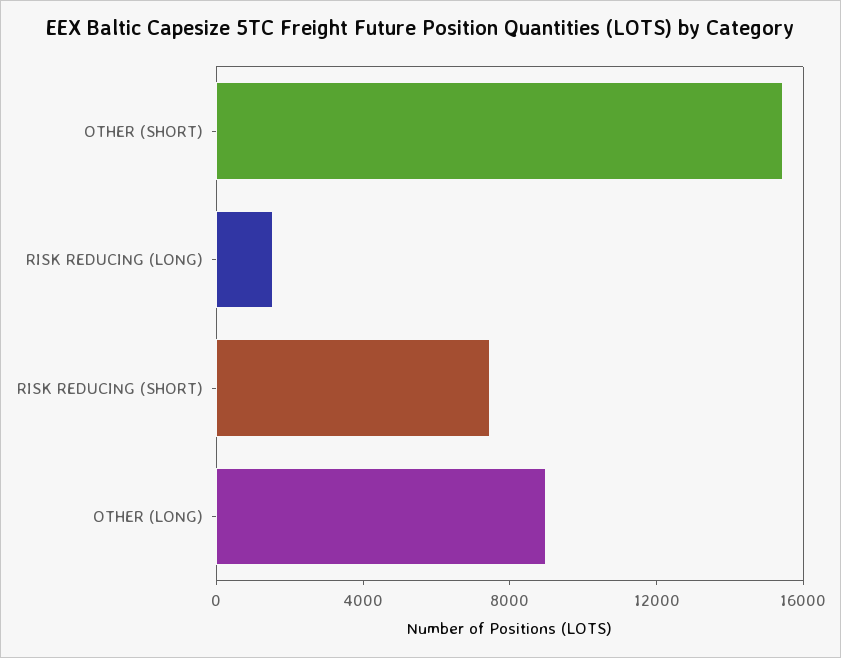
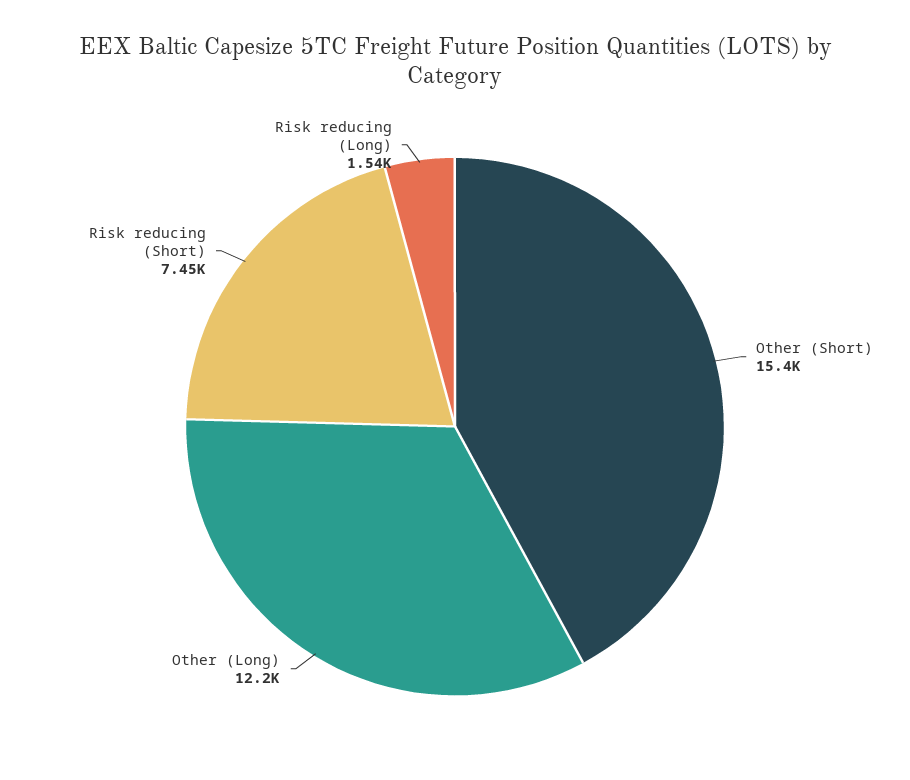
  {
    "OTHER (SHORT)": 15400,
    "RISK REDUCING (LONG)": 1540,
    "RISK REDUCING (SHORT)": 7450,
-   "OTHER (LONG)": 9000
+   "OTHER (LONG)": 12200
  }

